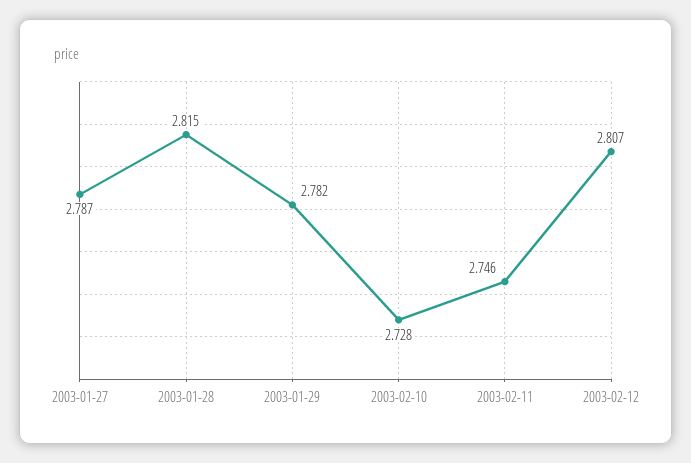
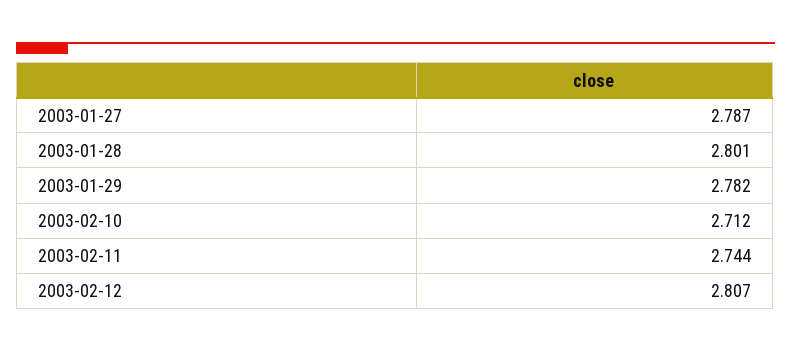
  {
    "2003-01-27": 2.787,
-   "2003-01-28": 2.815,
+   "2003-01-28": 2.801,
    "2003-01-29": 2.782,
-   "2003-02-10": 2.728,
+   "2003-02-10": 2.712,
-   "2003-02-11": 2.746,
+   "2003-02-11": 2.744,
    "2003-02-12": 2.807
  }

